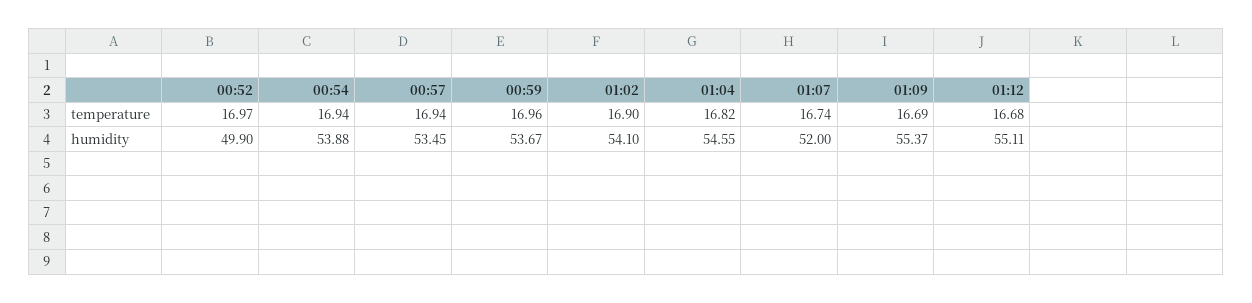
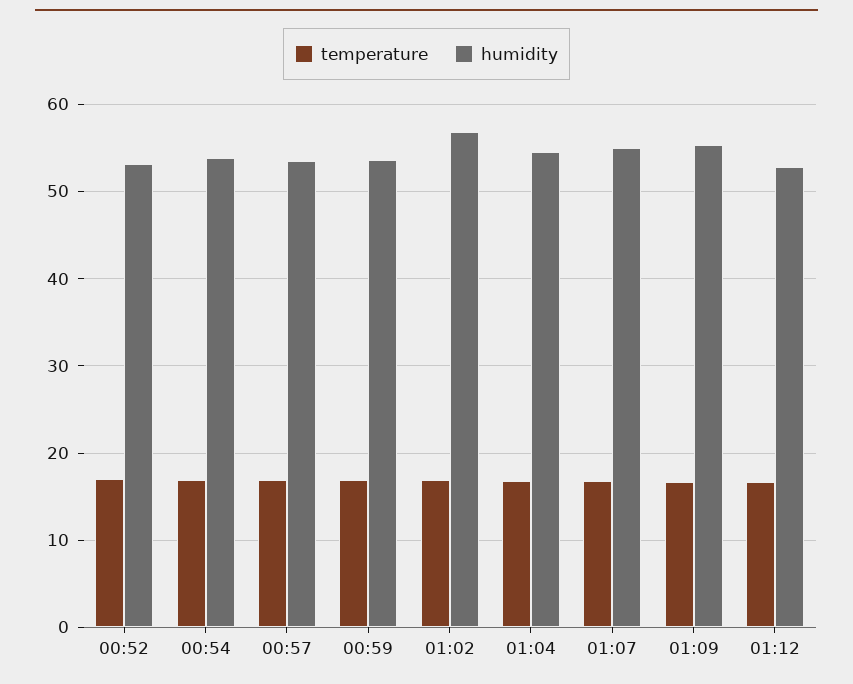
  {
    "temperature": {
      "00:52": 16.97,
      "00:54": 16.94,
      "00:57": 16.94,
      "00:59": 16.96,
      "01:02": 16.9,
      "01:04": 16.82,
      "01:07": 16.74,
      "01:09": 16.69,
      "01:12": 16.68
    },
    "humidity": {
-     "00:52": 49.9,
+     "00:52": 53,
      "00:54": 53.88,
      "00:57": 53.45,
      "00:59": 53.67,
-     "01:02": 54.1,
+     "01:02": 57,
      "01:04": 54.55,
-     "01:07": 52,
+     "01:07": 55,
      "01:09": 55.37,
-     "01:12": 55.11
+     "01:12": 53
    }
  }

